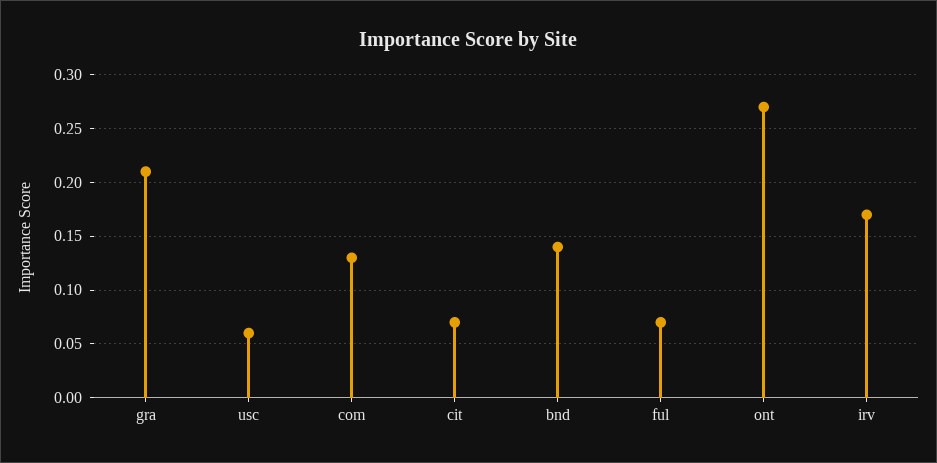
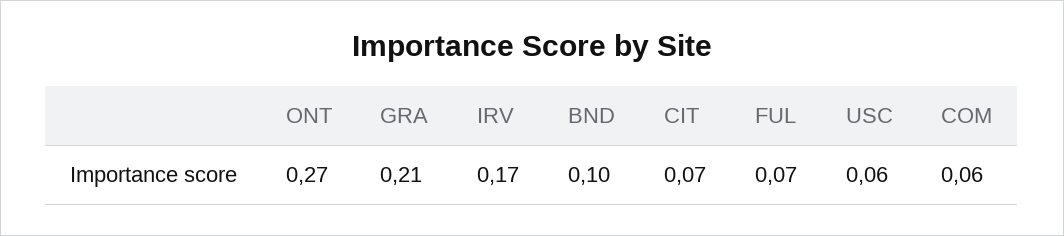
  {
    "gra": 0.21,
    "usc": 0.06,
-   "com": 0.13,
+   "com": 0.06,
    "cit": 0.07,
-   "bnd": 0.14,
+   "bnd": 0.1,
    "ful": 0.07,
    "ont": 0.27,
    "irv": 0.17
  }

